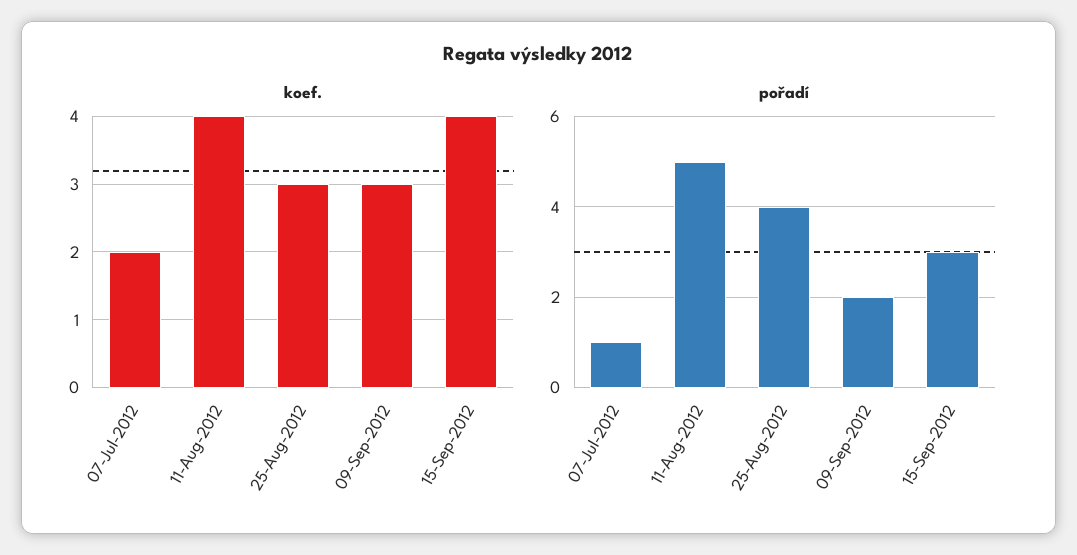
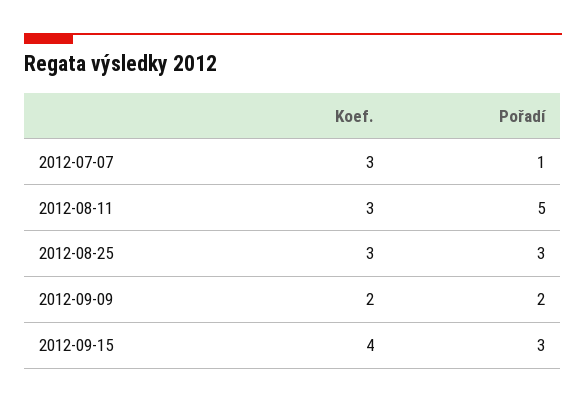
  {
    "koef.": {
-     "07-Jul-2012": 2,
+     "07-Jul-2012": 3,
-     "11-Aug-2012": 4,
+     "11-Aug-2012": 3,
      "25-Aug-2012": 3,
-     "09-Sep-2012": 3,
+     "09-Sep-2012": 2,
      "15-Sep-2012": 4
    },
    "pořadí": {
      "07-Jul-2012": 1,
      "11-Aug-2012": 5,
-     "25-Aug-2012": 4,
+     "25-Aug-2012": 3,
      "09-Sep-2012": 2,
      "15-Sep-2012": 3
    }
  }

